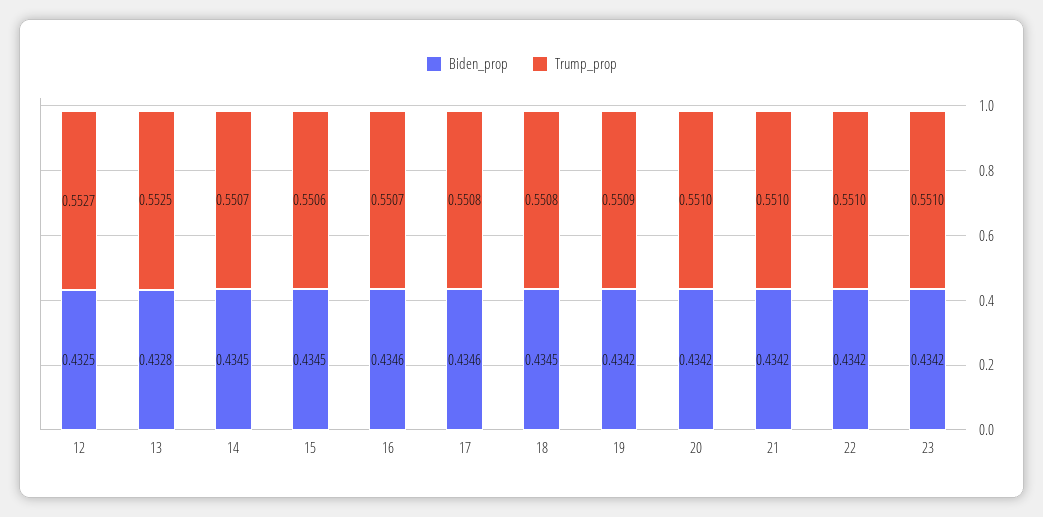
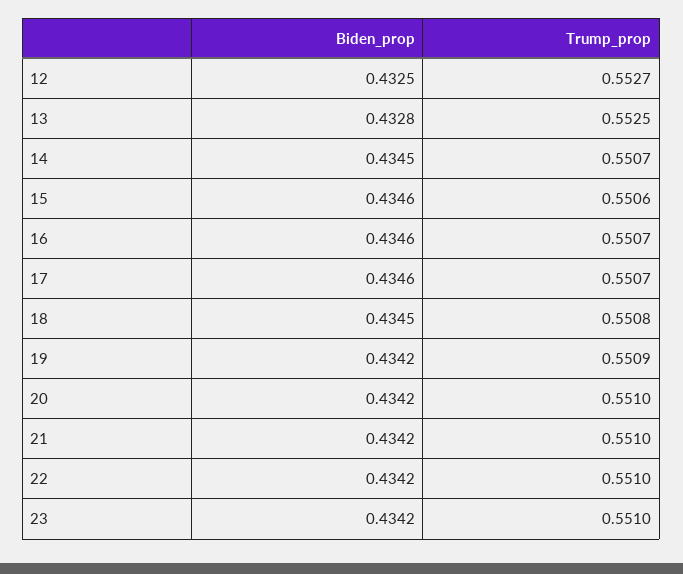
  {
    "Biden_prop": {
      "12": 0.4325,
      "13": 0.4328,
      "14": 0.4345,
-     "15": 0.4345,
+     "15": 0.4346,
      "16": 0.4346,
      "17": 0.4346,
      "18": 0.4345,
      "19": 0.4342,
      "20": 0.4342,
      "21": 0.4342,
      "22": 0.4342,
      "23": 0.4342
    },
    "Trump_prop": {
      "12": 0.5527,
      "13": 0.5525,
      "14": 0.5507,
      "15": 0.5506,
      "16": 0.5507,
-     "17": 0.5508,
+     "17": 0.5507,
      "18": 0.5508,
      "19": 0.5509,
      "20": 0.551,
      "21": 0.551,
      "22": 0.551,
      "23": 0.551
    }
  }

